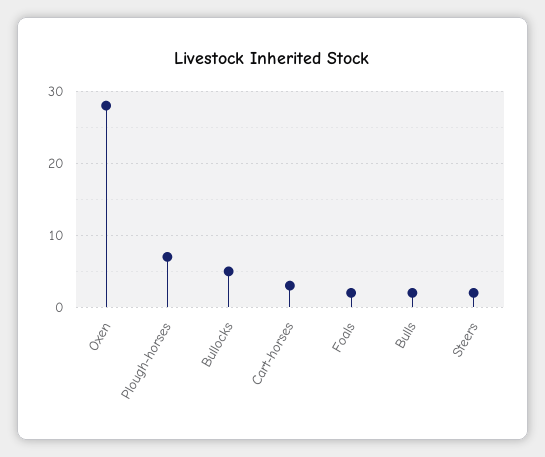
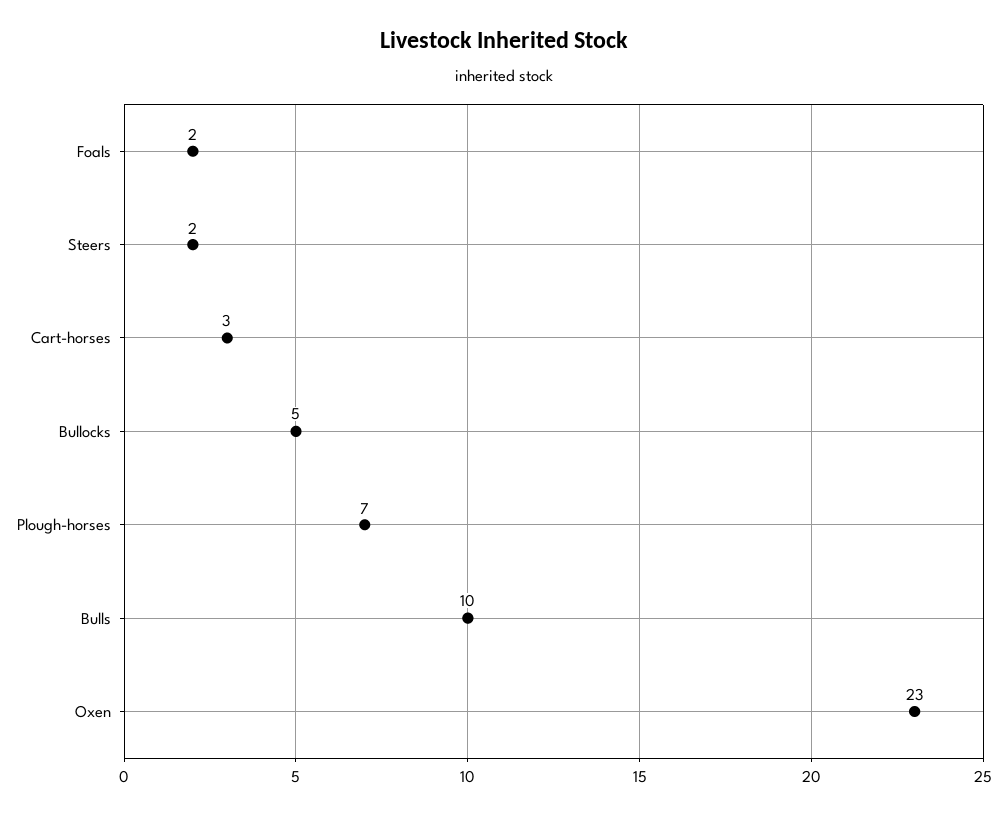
  {
-   "Oxen": 28,
+   "Oxen": 23,
    "Plough-horses": 7,
    "Bullocks": 5,
    "Cart-horses": 3,
    "Foals": 2,
-   "Bulls": 2,
+   "Bulls": 10,
    "Steers": 2
  }

